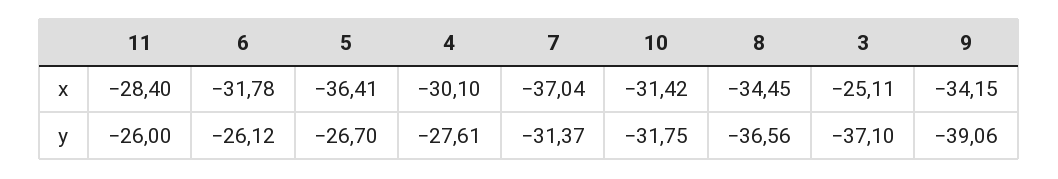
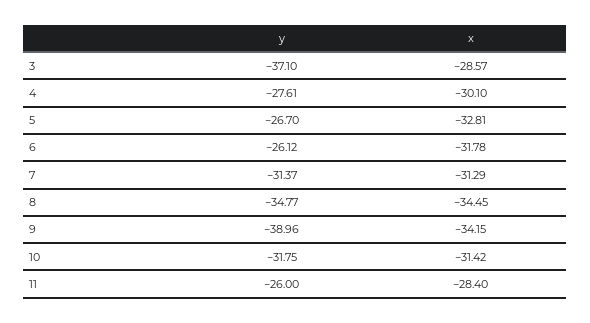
  {
    "11": {
      "x": -28.4,
      "y": -26
    },
    "6": {
      "x": -31.78,
      "y": -26.12
    },
    "5": {
-     "x": -36.41,
+     "x": -32.81,
      "y": -26.7
    },
    "4": {
      "x": -30.1,
      "y": -27.61
    },
    "7": {
-     "x": -37.04,
+     "x": -31.29,
      "y": -31.37
    },
    "10": {
      "x": -31.42,
      "y": -31.75
    },
    "8": {
      "x": -34.45,
-     "y": -36.56
+     "y": -34.77
    },
    "3": {
-     "x": -25.11,
+     "x": -28.57,
      "y": -37.1
    },
    "9": {
      "x": -34.15,
-     "y": -39.06
+     "y": -38.96
    }
  }

